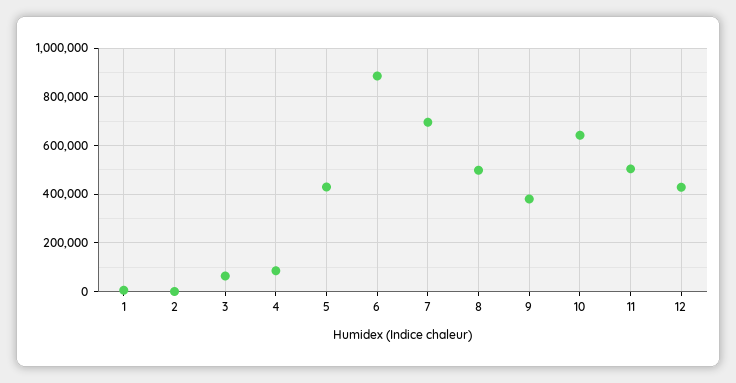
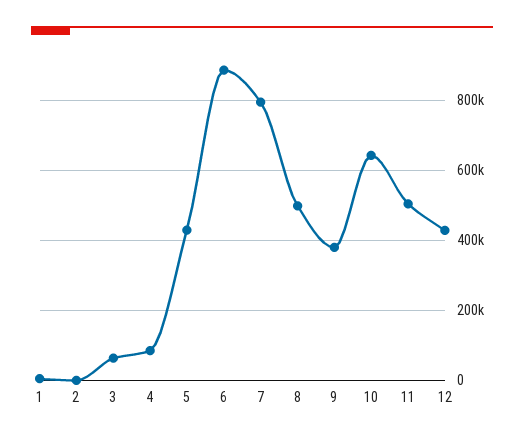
  {
    "1": 0,
    "2": 0,
    "3": 60000,
    "4": 80000,
    "5": 420000,
    "6": 880000,
-   "7": 700000,
+   "7": 800000,
    "8": 500000,
    "9": 380000,
    "10": 640000,
    "11": 500000,
    "12": 420000
  }

